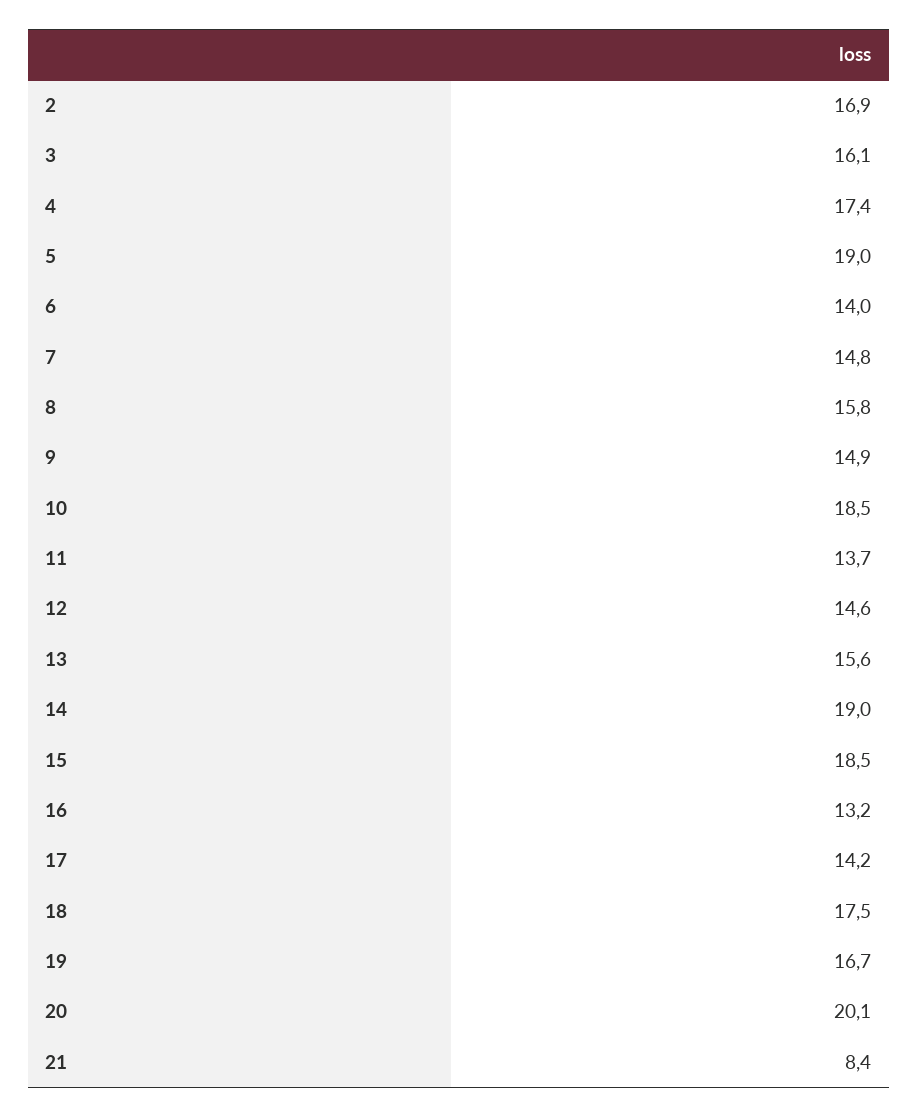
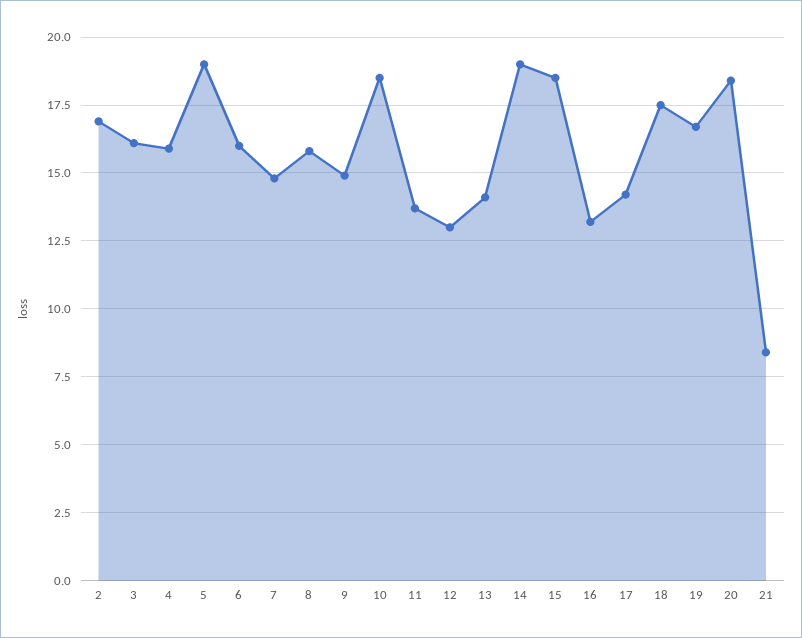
  {
    "2": 16.9,
    "3": 16.1,
-   "4": 17.4,
+   "4": 16,
    "5": 19,
-   "6": 14,
+   "6": 16,
    "7": 14.8,
    "8": 15.8,
    "9": 14.9,
    "10": 18.5,
    "11": 13.7,
-   "12": 14.6,
+   "12": 13,
-   "13": 15.6,
+   "13": 14,
    "14": 19,
    "15": 18.5,
    "16": 13.2,
    "17": 14.2,
    "18": 17.5,
    "19": 16.7,
-   "20": 20.1,
+   "20": 18.5,
    "21": 8.4
  }

